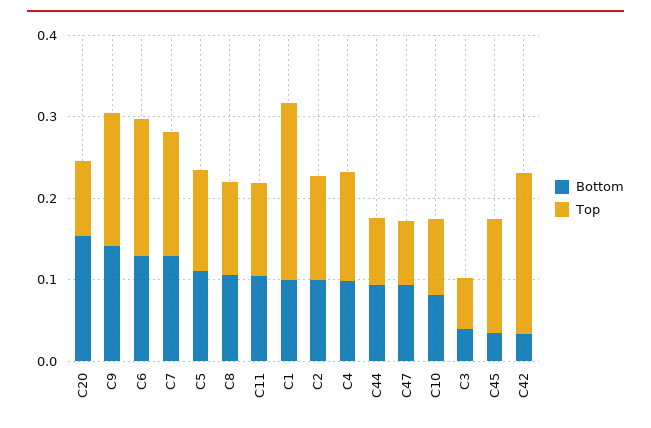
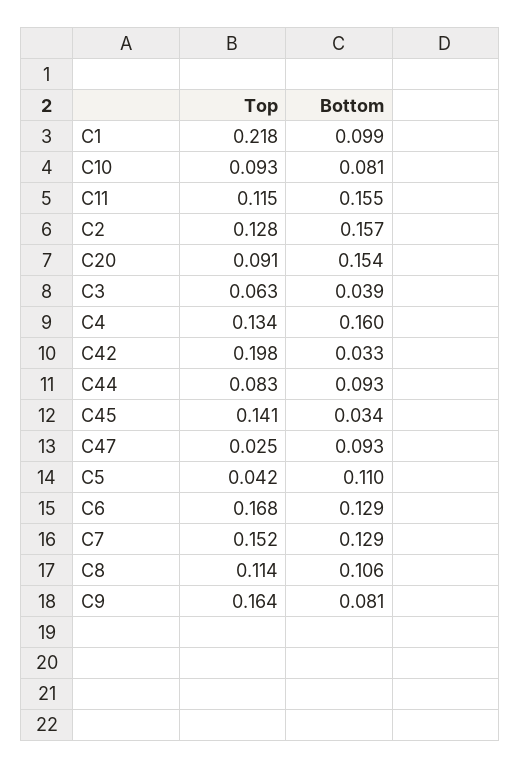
  {
    "Bottom": {
      "C20": 0.154,
-     "C9": 0.14,
+     "C9": 0.081,
      "C6": 0.129,
      "C7": 0.129,
      "C5": 0.11,
      "C8": 0.106,
-     "C11": 0.1,
+     "C11": 0.155,
      "C1": 0.099,
-     "C2": 0.1,
+     "C2": 0.157,
-     "C4": 0.1,
+     "C4": 0.16,
      "C44": 0.093,
      "C47": 0.093,
      "C10": 0.081,
      "C3": 0.039,
      "C45": 0.034,
      "C42": 0.033
    },
    "Top": {
      "C20": 0.091,
      "C9": 0.164,
      "C6": 0.168,
      "C7": 0.152,
-     "C5": 0.12,
+     "C5": 0.042,
      "C8": 0.114,
      "C11": 0.115,
      "C1": 0.218,
      "C2": 0.128,
      "C4": 0.134,
      "C44": 0.083,
-     "C47": 0.08,
+     "C47": 0.025,
      "C10": 0.093,
      "C3": 0.063,
      "C45": 0.141,
      "C42": 0.198
    }
  }

